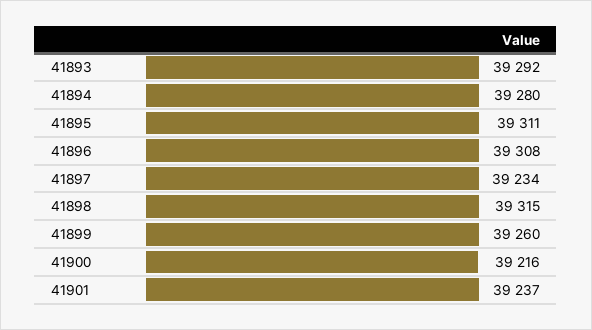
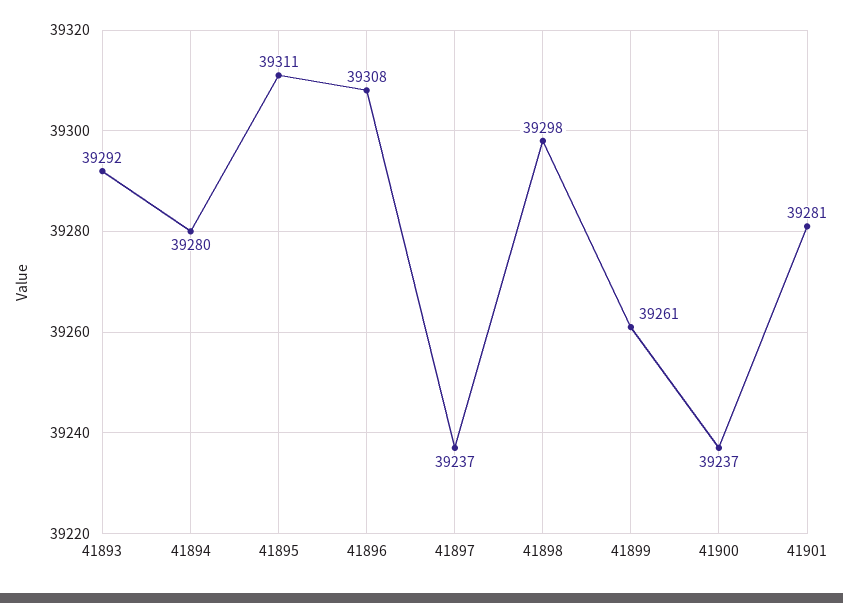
  {
    "41893": 39292,
    "41894": 39280,
    "41895": 39311,
    "41896": 39308,
-   "41897": 39234,
+   "41897": 39237,
-   "41898": 39315,
+   "41898": 39298,
-   "41899": 39260,
+   "41899": 39261,
-   "41900": 39216,
+   "41900": 39237,
-   "41901": 39237
+   "41901": 39281
  }

